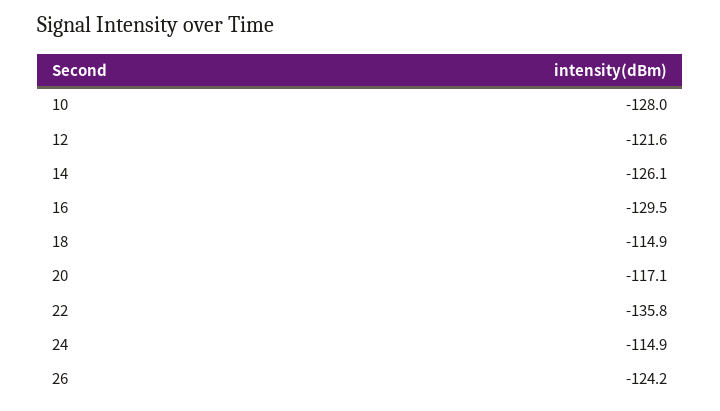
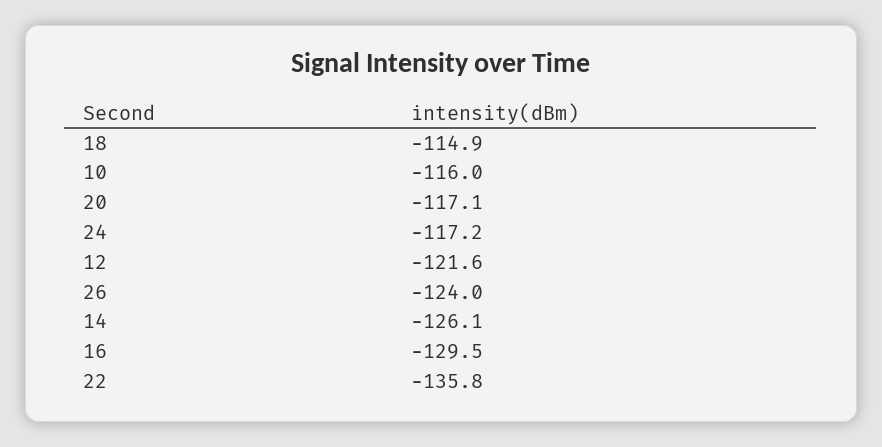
  {
-   "10": -128,
+   "10": -116,
    "12": -121.6,
    "14": -126.1,
    "16": -129.5,
    "18": -114.9,
    "20": -117.1,
    "22": -135.8,
-   "24": -114.9,
+   "24": -117.2,
-   "26": -124.2
+   "26": -124
  }

